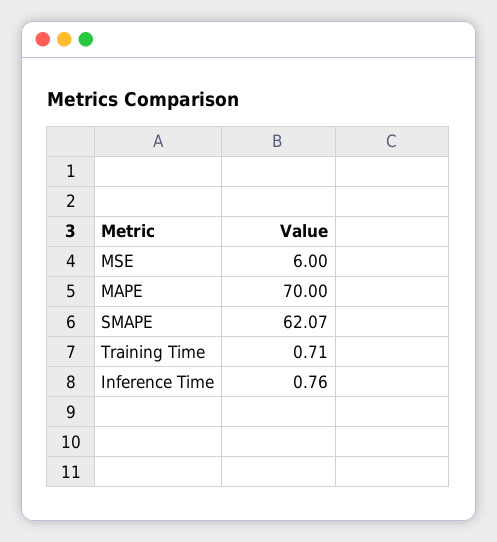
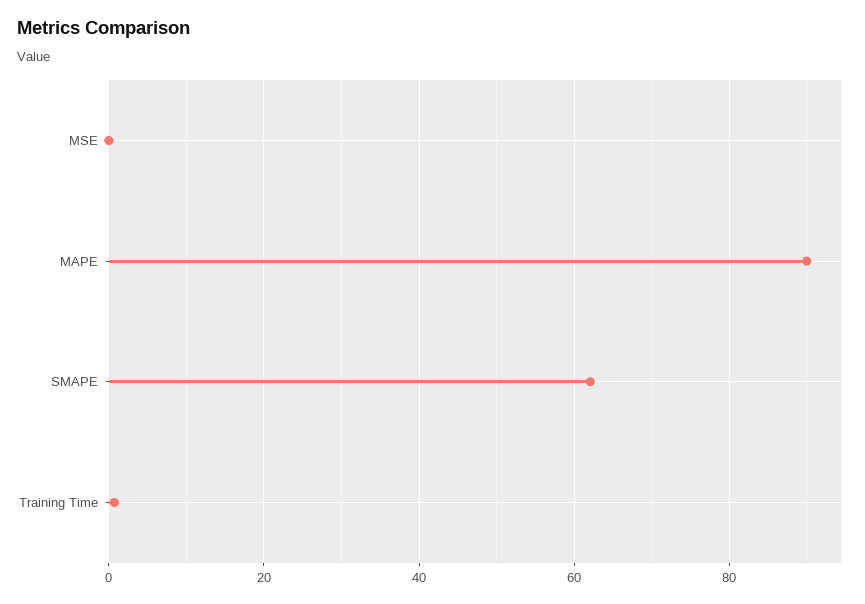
  {
-   "MSE": 6,
+   "MSE": 0,
-   "MAPE": 70,
+   "MAPE": 90,
    "SMAPE": 62.07,
-   "Training Time": 0.71,
+   "Training Time": 0.71
-   "Inference Time": 0.76
  }

